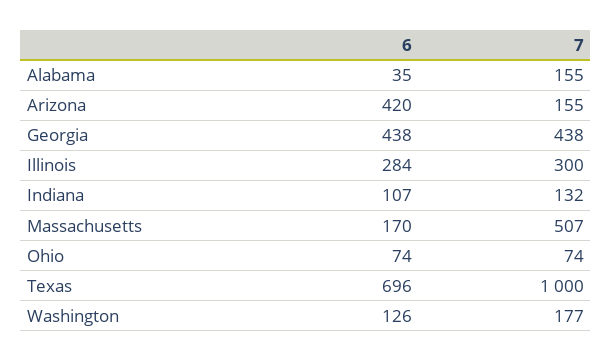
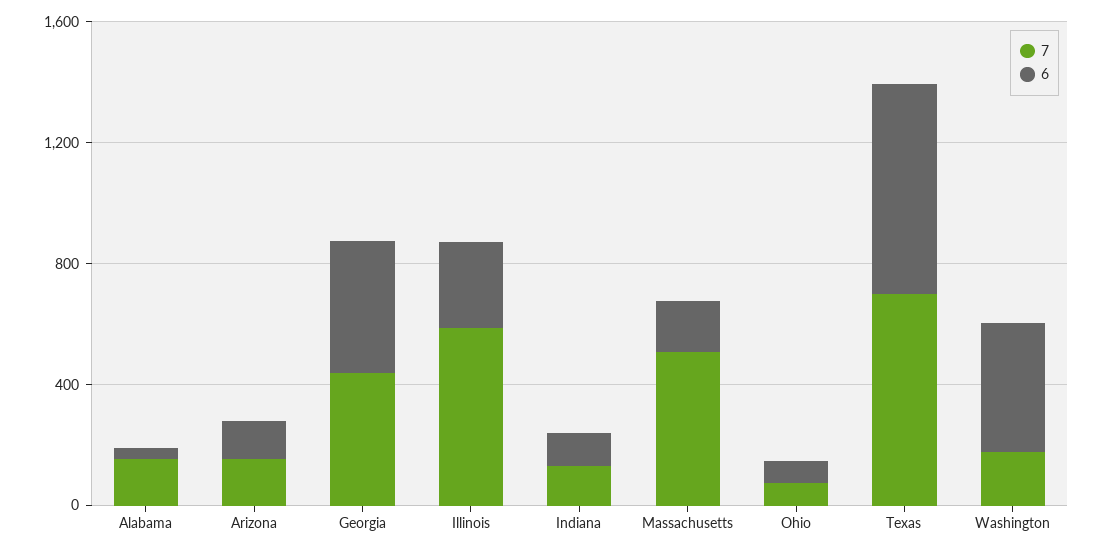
  {
    "6": {
      "Alabama": 35,
-     "Arizona": 420,
+     "Arizona": 100,
      "Georgia": 438,
      "Illinois": 284,
      "Indiana": 107,
      "Massachusetts": 170,
      "Ohio": 74,
      "Texas": 696,
-     "Washington": 126
+     "Washington": 400
    },
    "7": {
      "Alabama": 155,
      "Arizona": 155,
      "Georgia": 438,
-     "Illinois": 300,
+     "Illinois": 600,
      "Indiana": 132,
      "Massachusetts": 507,
      "Ohio": 74,
-     "Texas": 1000,
+     "Texas": 700,
      "Washington": 177
    }
  }

